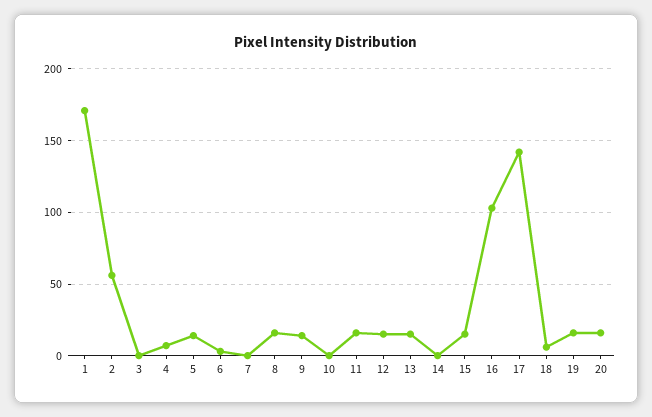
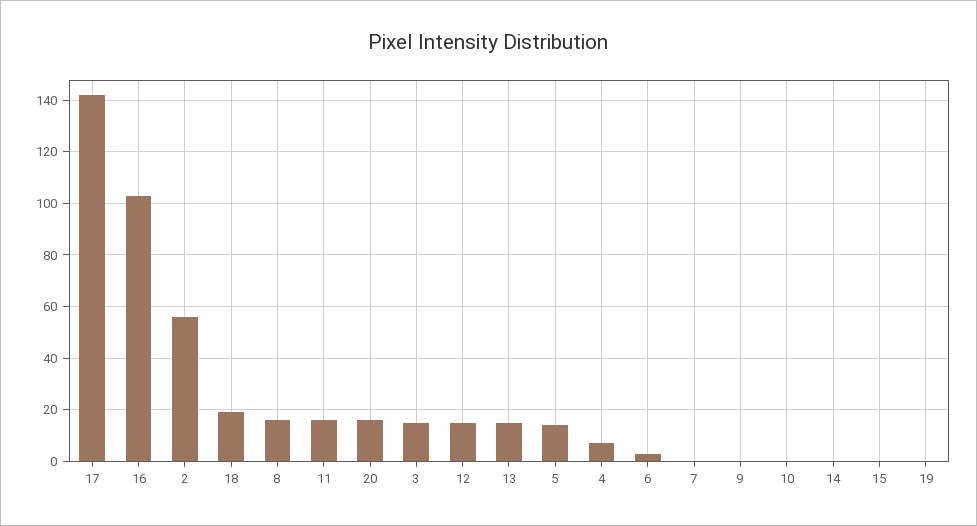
  {
-   "1": 170,
    "2": 55,
-   "3": 0,
+   "3": 15,
    "4": 5,
    "5": 15,
    "6": 5,
    "7": 0,
    "8": 15,
-   "9": 15,
+   "9": 0,
    "10": 0,
    "11": 15,
    "12": 15,
    "13": 15,
    "14": 0,
-   "15": 15,
+   "15": 0,
    "16": 105,
    "17": 140,
-   "18": 5,
+   "18": 20,
-   "19": 15,
+   "19": 0,
    "20": 15
  }

